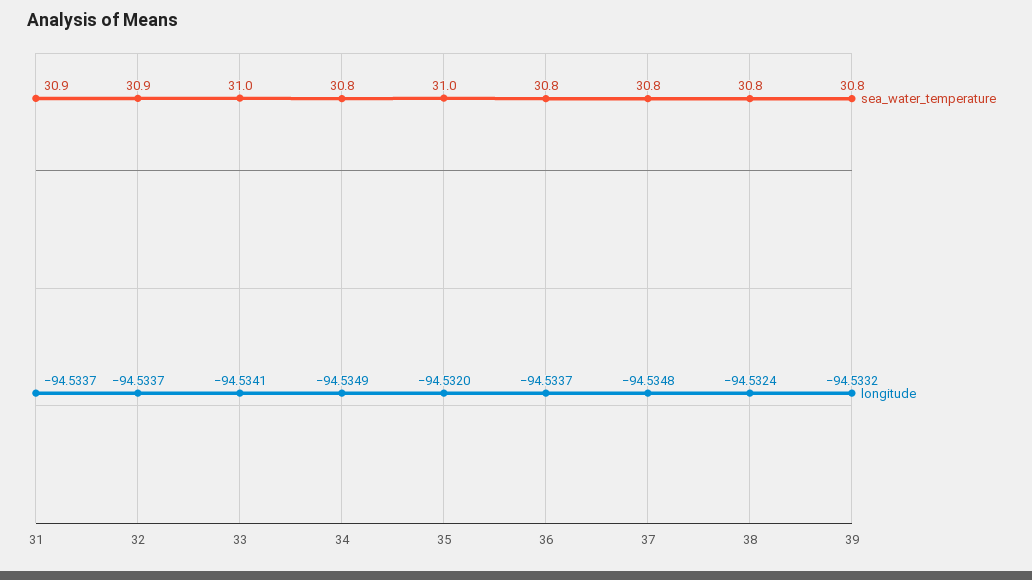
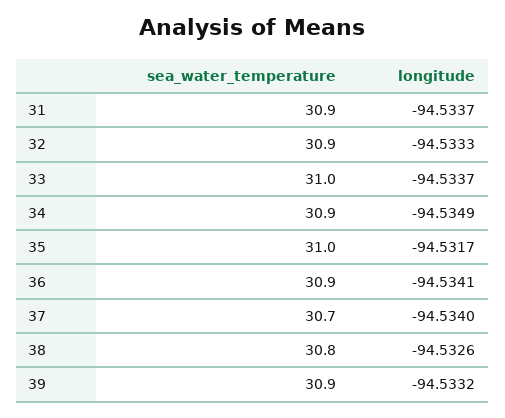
  {
    "sea_water_temperature": {
      "31": 30.9,
      "32": 30.9,
      "33": 31,
-     "34": 30.8,
+     "34": 30.9,
      "35": 31,
-     "36": 30.8,
+     "36": 30.9,
-     "37": 30.8,
+     "37": 30.7,
      "38": 30.8,
-     "39": 30.8
+     "39": 30.9
    },
    "longitude": {
      "31": -94.5337,
-     "32": -94.5337,
+     "32": -94.5333,
-     "33": -94.5341,
+     "33": -94.5337,
      "34": -94.5349,
-     "35": -94.532,
+     "35": -94.5317,
-     "36": -94.5337,
+     "36": -94.5341,
-     "37": -94.5348,
+     "37": -94.534,
-     "38": -94.5324,
+     "38": -94.5326,
      "39": -94.5332
    }
  }

